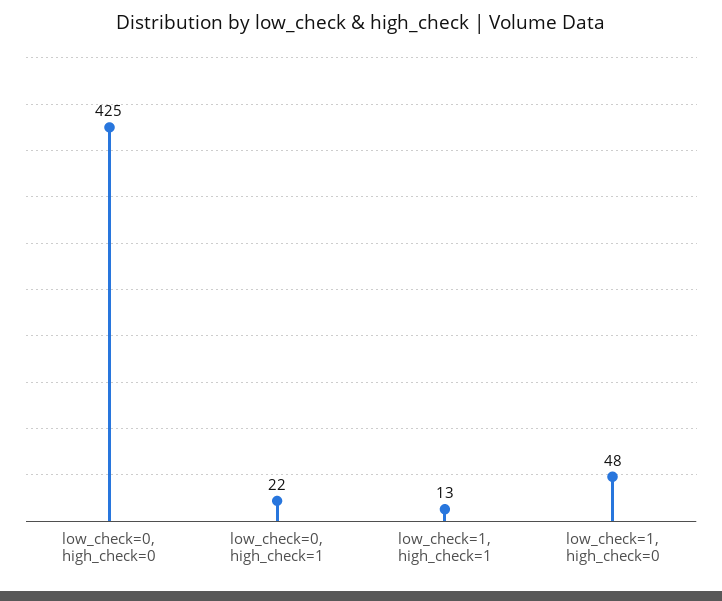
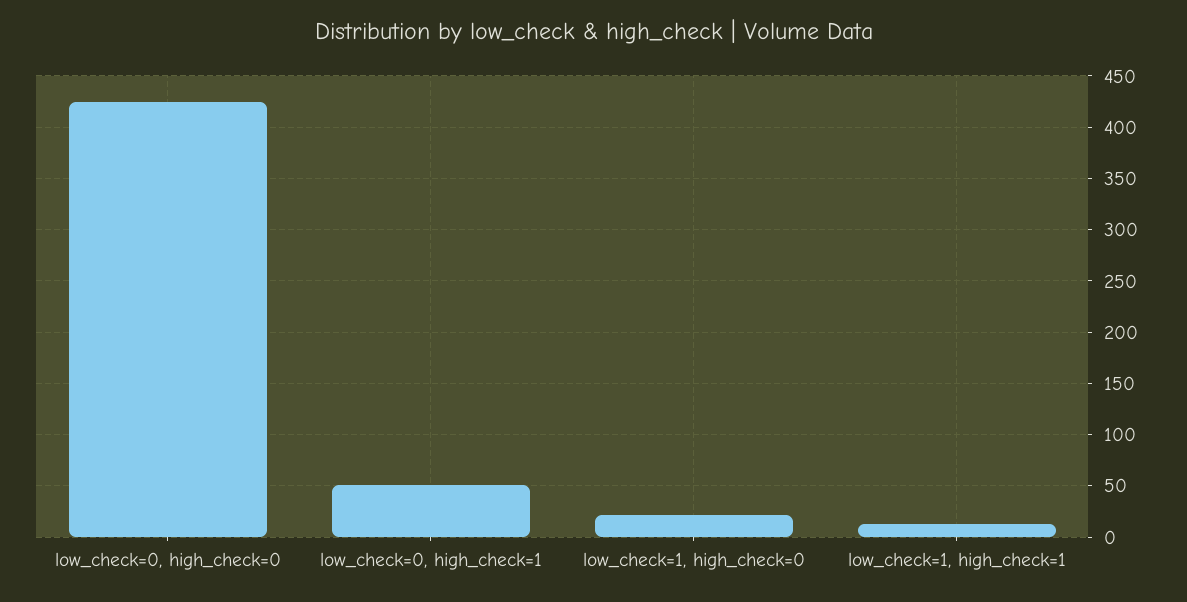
  {
    "low_check=0, high_check=0": 425,
-   "low_check=0, high_check=1": 22,
+   "low_check=0, high_check=1": 50,
    "low_check=1, high_check=1": 13,
-   "low_check=1, high_check=0": 48
+   "low_check=1, high_check=0": 20
  }

